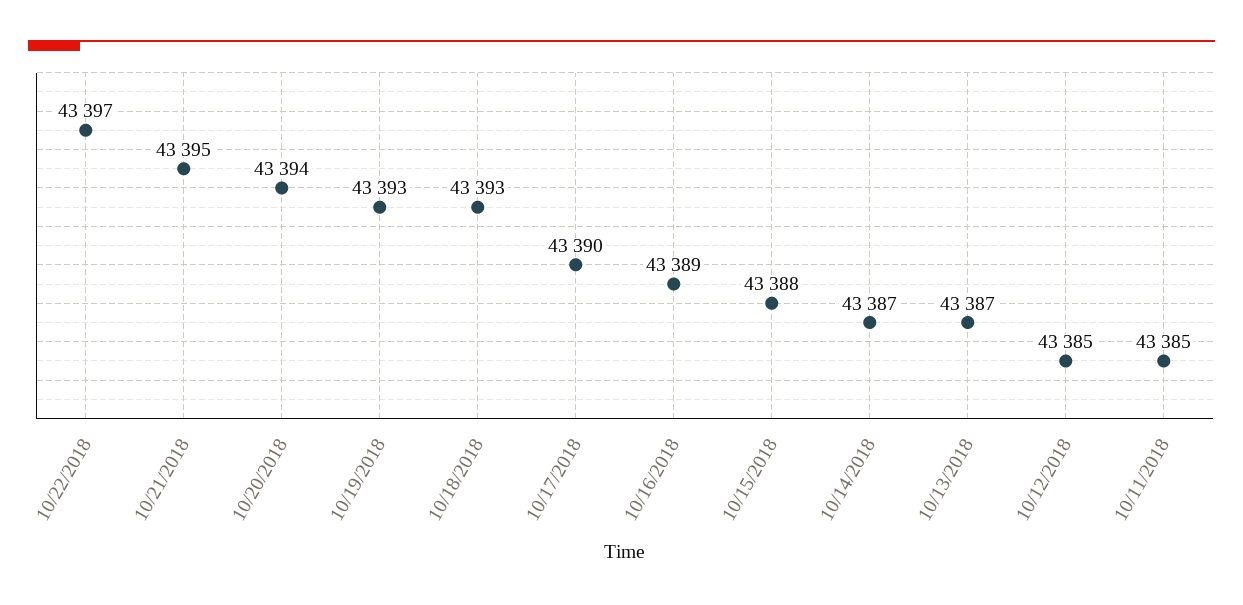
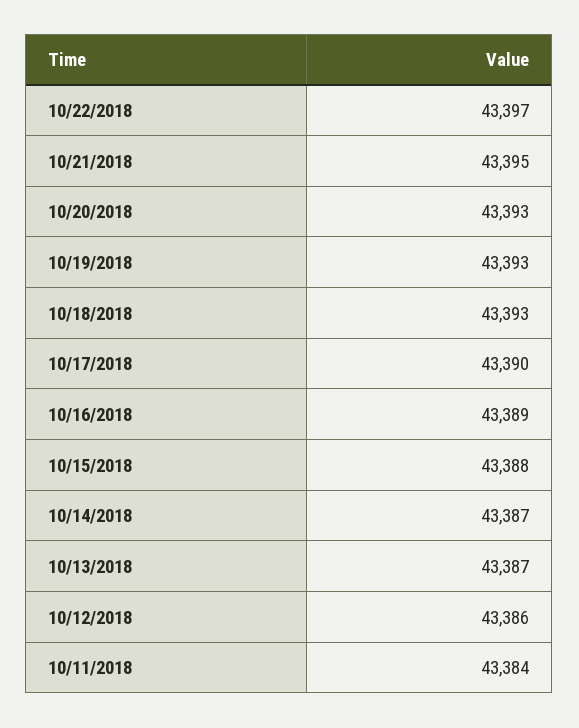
  {
    "10/22/2018": 43397,
    "10/21/2018": 43395,
-   "10/20/2018": 43394,
+   "10/20/2018": 43393,
    "10/19/2018": 43393,
    "10/18/2018": 43393,
    "10/17/2018": 43390,
    "10/16/2018": 43389,
    "10/15/2018": 43388,
    "10/14/2018": 43387,
    "10/13/2018": 43387,
-   "10/12/2018": 43385,
+   "10/12/2018": 43386,
-   "10/11/2018": 43385
+   "10/11/2018": 43384
  }

